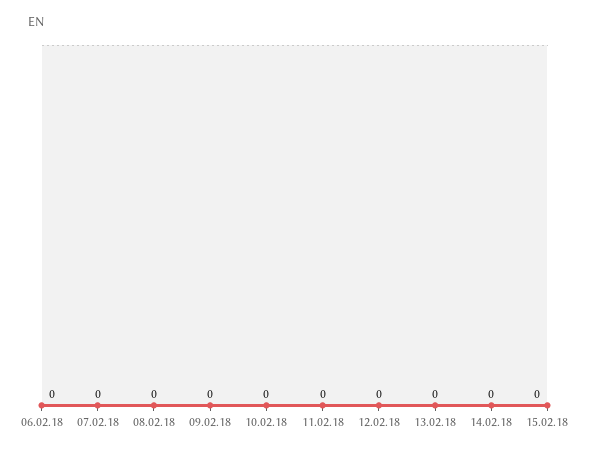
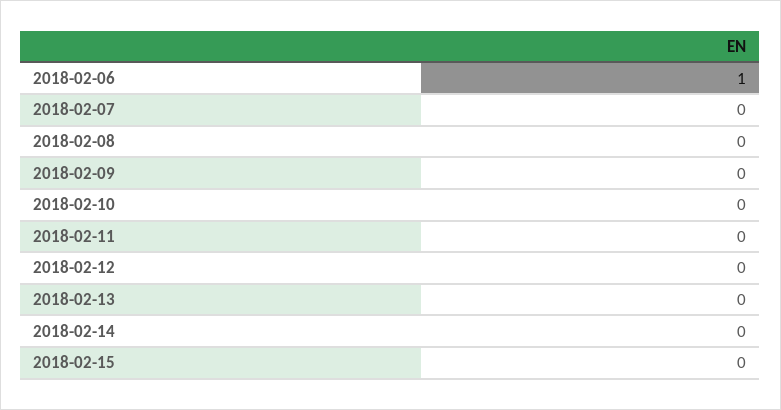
  {
-   "06.02.18": 0,
+   "06.02.18": 1,
    "07.02.18": 0,
    "08.02.18": 0,
    "09.02.18": 0,
    "10.02.18": 0,
    "11.02.18": 0,
    "12.02.18": 0,
    "13.02.18": 0,
    "14.02.18": 0,
    "15.02.18": 0
  }

